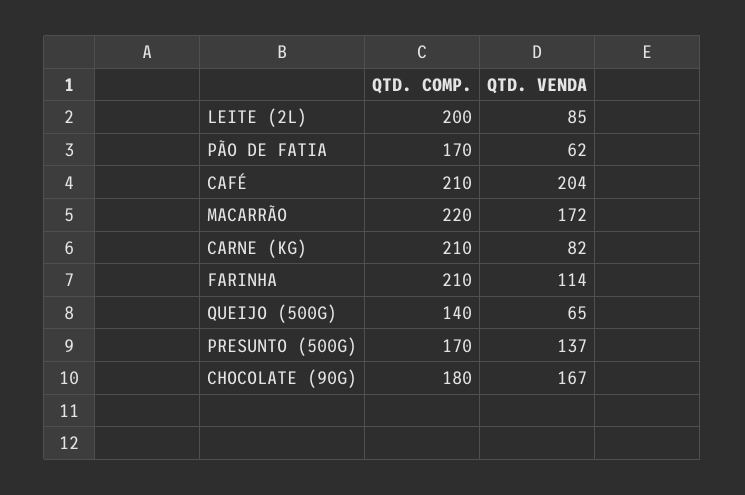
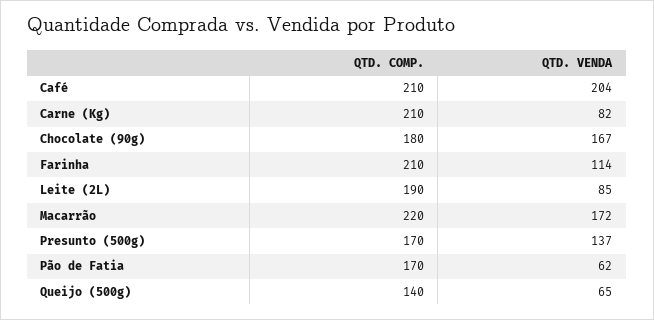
  {
    "QTD. COMP.": {
-     "LEITE (2L)": 200,
+     "LEITE (2L)": 190,
      "PÃO DE FATIA": 170,
      "CAFÉ": 210,
      "MACARRÃO": 220,
      "CARNE (KG)": 210,
      "FARINHA": 210,
      "QUEIJO (500G)": 140,
      "PRESUNTO (500G)": 170,
      "CHOCOLATE (90G)": 180
    },
    "QTD. VENDA": {
      "LEITE (2L)": 85,
      "PÃO DE FATIA": 62,
      "CAFÉ": 204,
      "MACARRÃO": 172,
      "CARNE (KG)": 82,
      "FARINHA": 114,
      "QUEIJO (500G)": 65,
      "PRESUNTO (500G)": 137,
      "CHOCOLATE (90G)": 167
    }
  }

